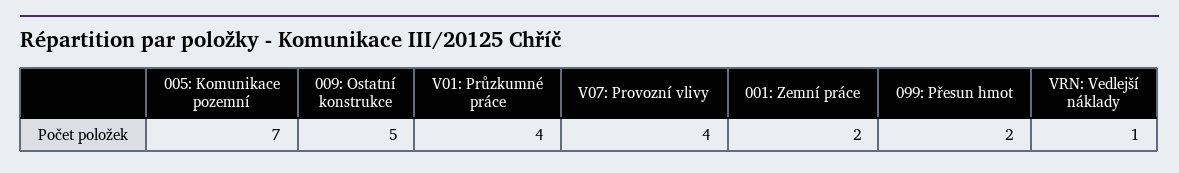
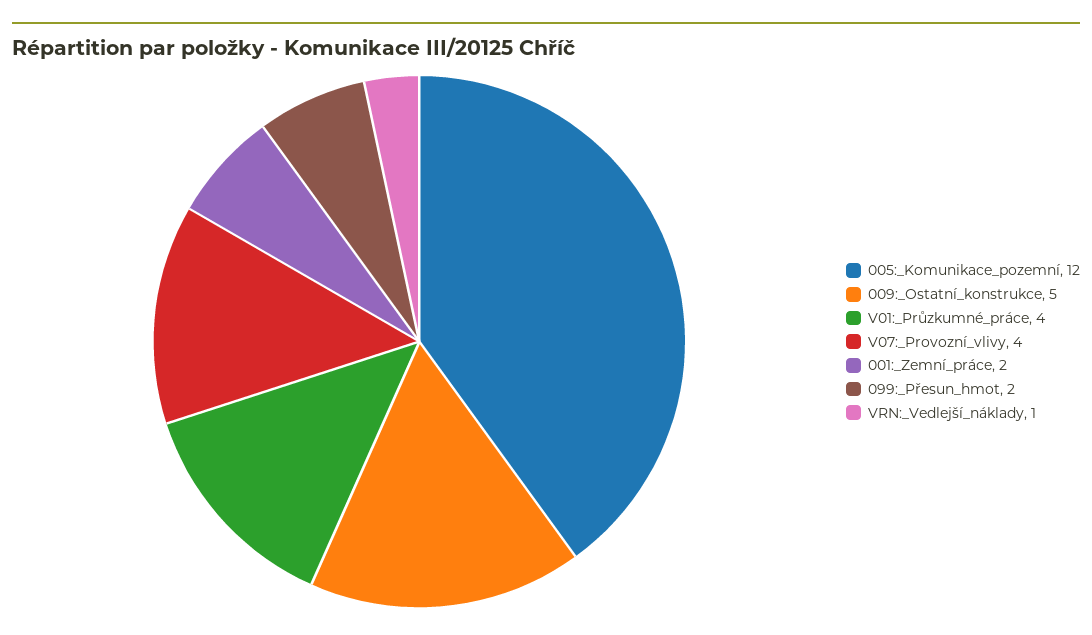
  {
-   "005: Komunikace pozemní": 7,
+   "005: Komunikace pozemní": 12,
    "009: Ostatní konstrukce": 5,
    "V01: Průzkumné práce": 4,
    "V07: Provozní vlivy": 4,
    "001: Zemní práce": 2,
    "099: Přesun hmot": 2,
    "VRN: Vedlejší náklady": 1
  }

